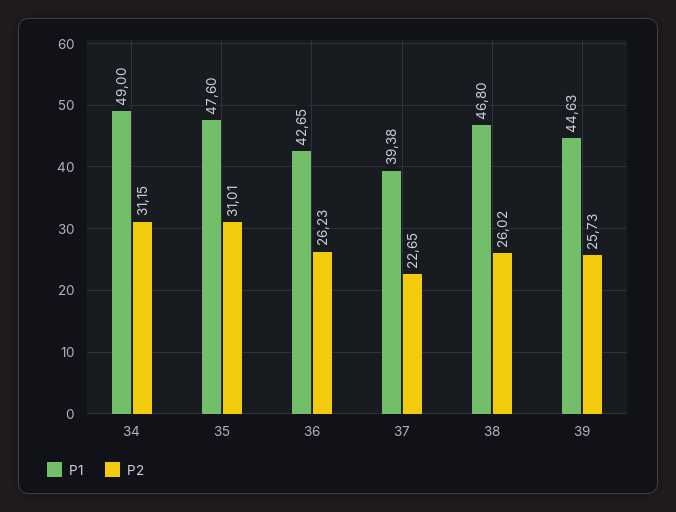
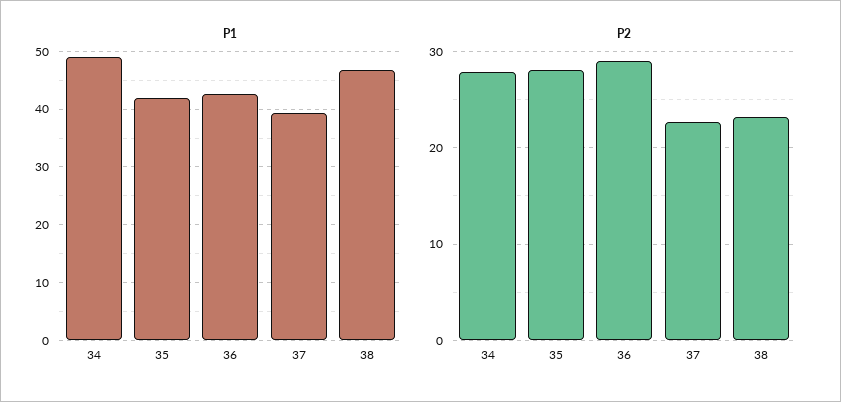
  {
    "P1": {
      "34": 49,
-     "35": 47.6,
+     "35": 42,
      "36": 42.65,
      "37": 39.38,
-     "38": 46.8,
+     "38": 46.8
-     "39": 44.63
    },
    "P2": {
-     "34": 31.15,
+     "34": 28,
-     "35": 31.01,
+     "35": 28,
-     "36": 26.23,
+     "36": 29,
      "37": 22.65,
-     "38": 26.02,
+     "38": 23
-     "39": 25.73
    }
  }

